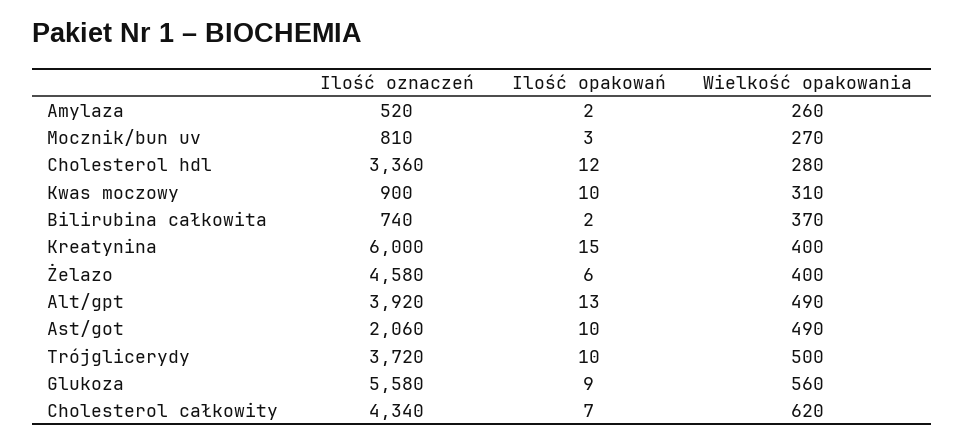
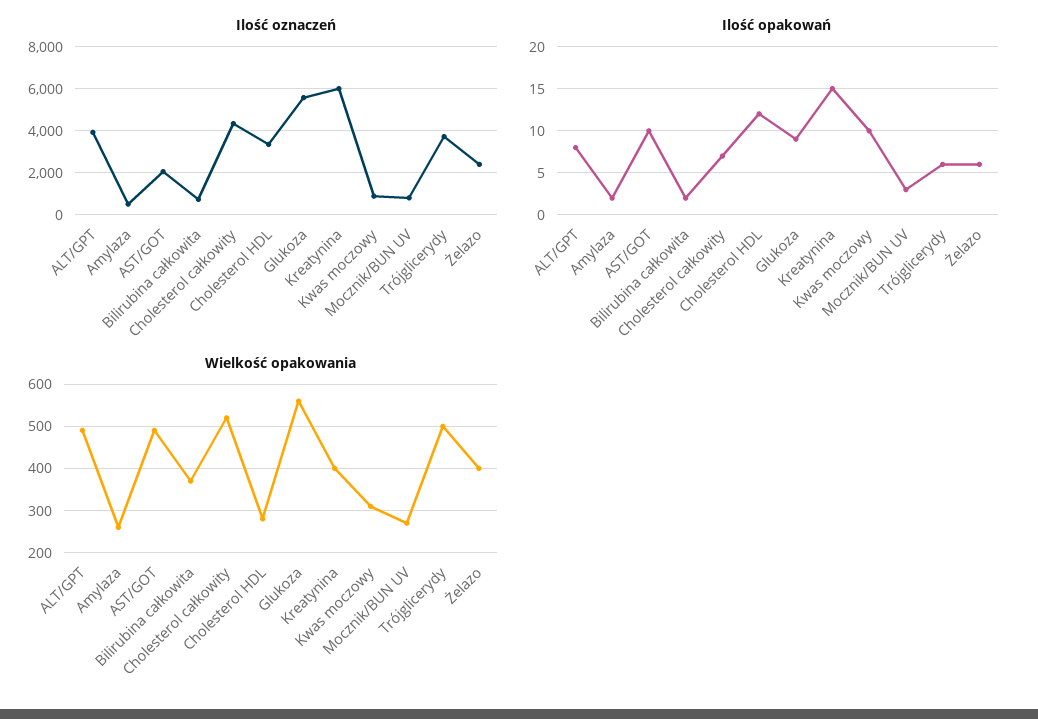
  {
    "Ilość oznaczeń": {
      "Amylaza": 520,
      "Mocznik/bun uv": 810,
      "Cholesterol hdl": 3360,
      "Kwas moczowy": 900,
      "Bilirubina całkowita": 740,
      "Kreatynina": 6000,
-     "Żelazo": 4580,
+     "Żelazo": 2500,
      "Alt/gpt": 3920,
      "Ast/got": 2060,
      "Trójglicerydy": 3720,
      "Glukoza": 5580,
      "Cholesterol całkowity": 4340
    },
    "Ilość opakowań": {
      "Amylaza": 2,
      "Mocznik/bun uv": 3,
      "Cholesterol hdl": 12,
      "Kwas moczowy": 10,
      "Bilirubina całkowita": 2,
      "Kreatynina": 15,
      "Żelazo": 6,
-     "Alt/gpt": 13,
+     "Alt/gpt": 8,
      "Ast/got": 10,
-     "Trójglicerydy": 10,
+     "Trójglicerydy": 6,
      "Glukoza": 9,
      "Cholesterol całkowity": 7
    },
    "Wielkość opakowania": {
      "Amylaza": 260,
      "Mocznik/bun uv": 270,
      "Cholesterol hdl": 280,
      "Kwas moczowy": 310,
      "Bilirubina całkowita": 370,
      "Kreatynina": 400,
      "Żelazo": 400,
      "Alt/gpt": 490,
      "Ast/got": 490,
      "Trójglicerydy": 500,
      "Glukoza": 560,
-     "Cholesterol całkowity": 620
+     "Cholesterol całkowity": 520
    }
  }

